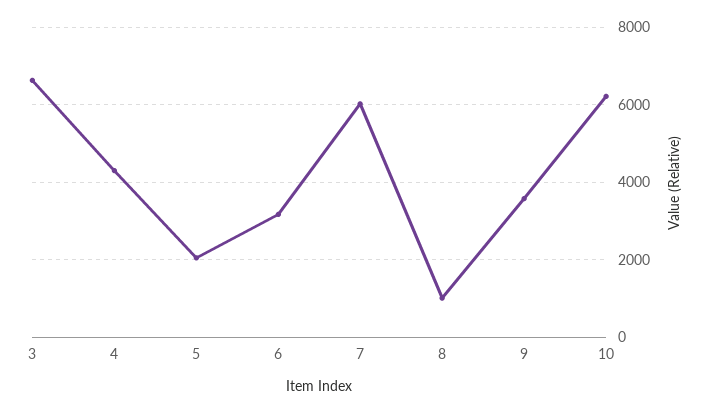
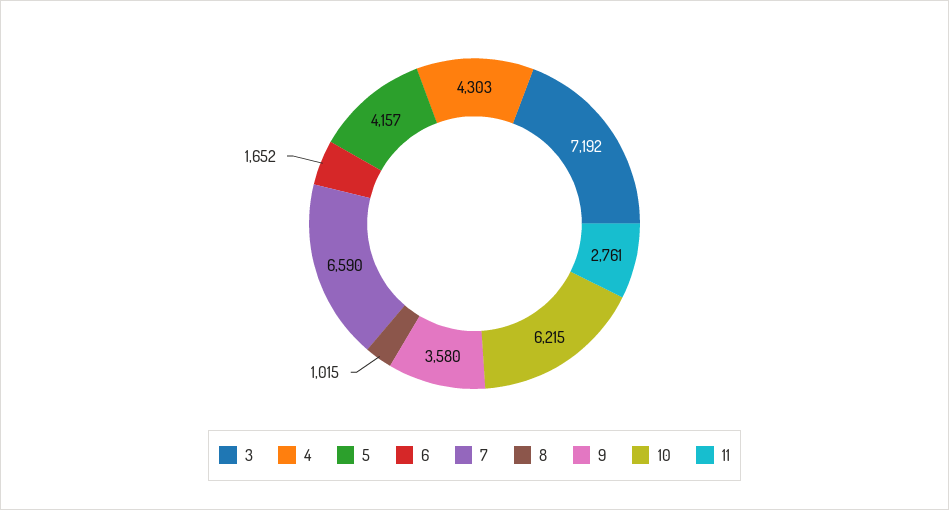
  {
-   "3": 6600,
+   "3": 7192,
    "4": 4303,
-   "5": 2000,
+   "5": 4157,
-   "6": 3200,
+   "6": 1652,
-   "7": 6000,
+   "7": 6590,
    "8": 1015,
    "9": 3580,
-   "10": 6215
+   "10": 6215,
+   "11": 2761
  }

